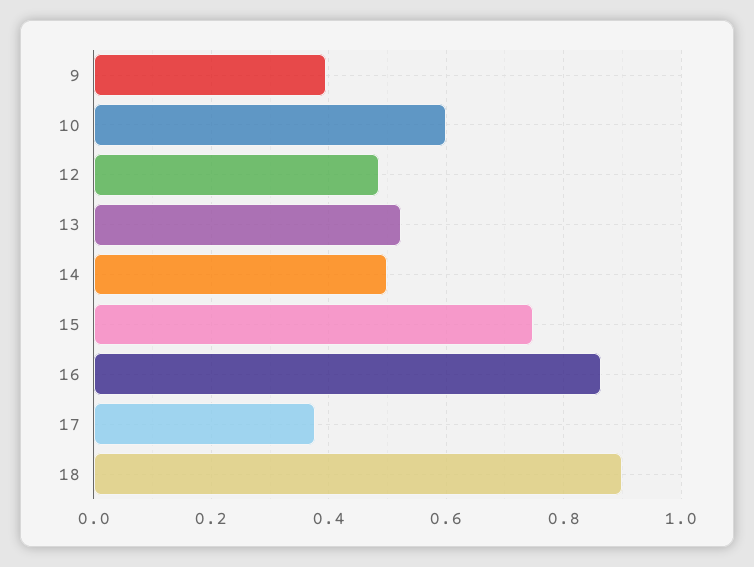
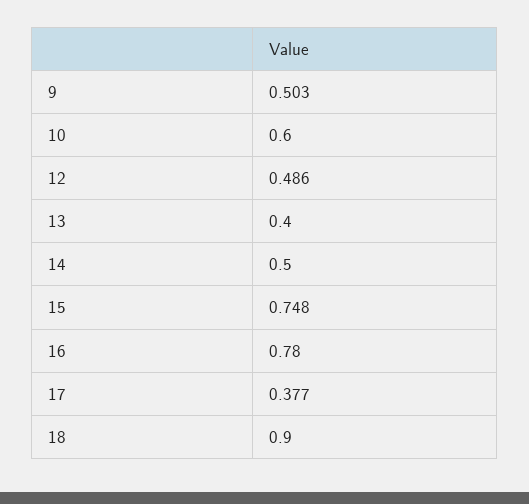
  {
-   "9": 0.4,
+   "9": 0.503,
    "10": 0.6,
    "12": 0.486,
-   "13": 0.52,
+   "13": 0.4,
    "14": 0.5,
    "15": 0.748,
-   "16": 0.86,
+   "16": 0.78,
    "17": 0.377,
    "18": 0.9
  }

